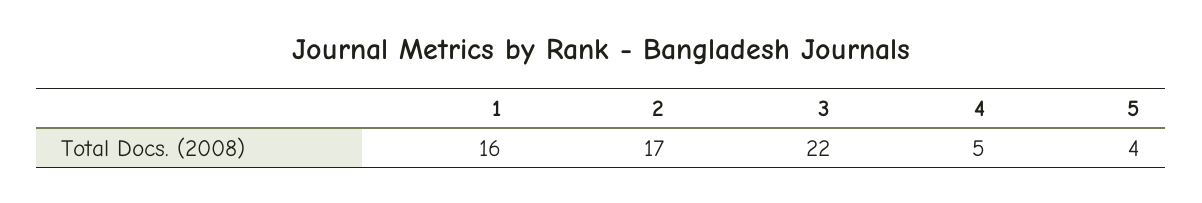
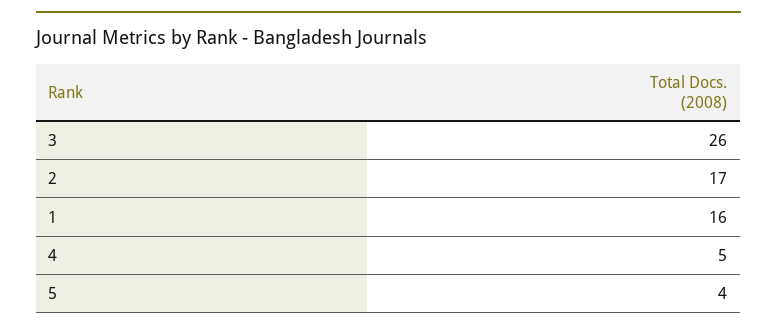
  {
    "1": 16,
    "2": 17,
-   "3": 22,
+   "3": 26,
    "4": 5,
    "5": 4
  }

